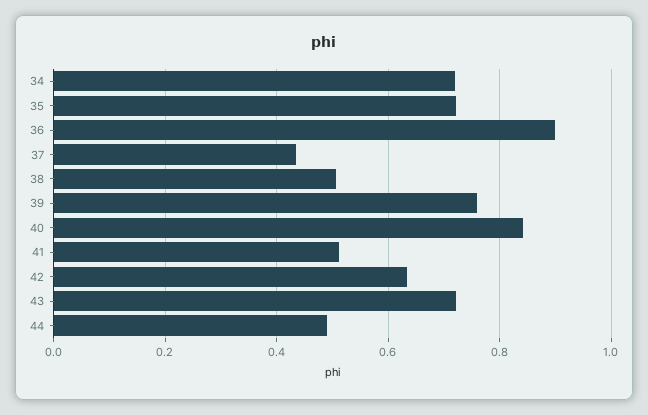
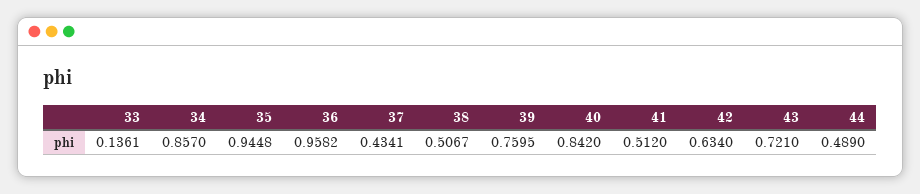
  {
-   "34": 0.72,
+   "34": 0.857,
-   "35": 0.72,
+   "35": 0.9448,
-   "36": 0.9,
+   "36": 0.9582,
    "37": 0.4341,
    "38": 0.5067,
    "39": 0.7595,
    "40": 0.842,
    "41": 0.512,
    "42": 0.634,
    "43": 0.721,
-   "44": 0.489
+   "44": 0.489,
+   "33": 0.1361
  }

